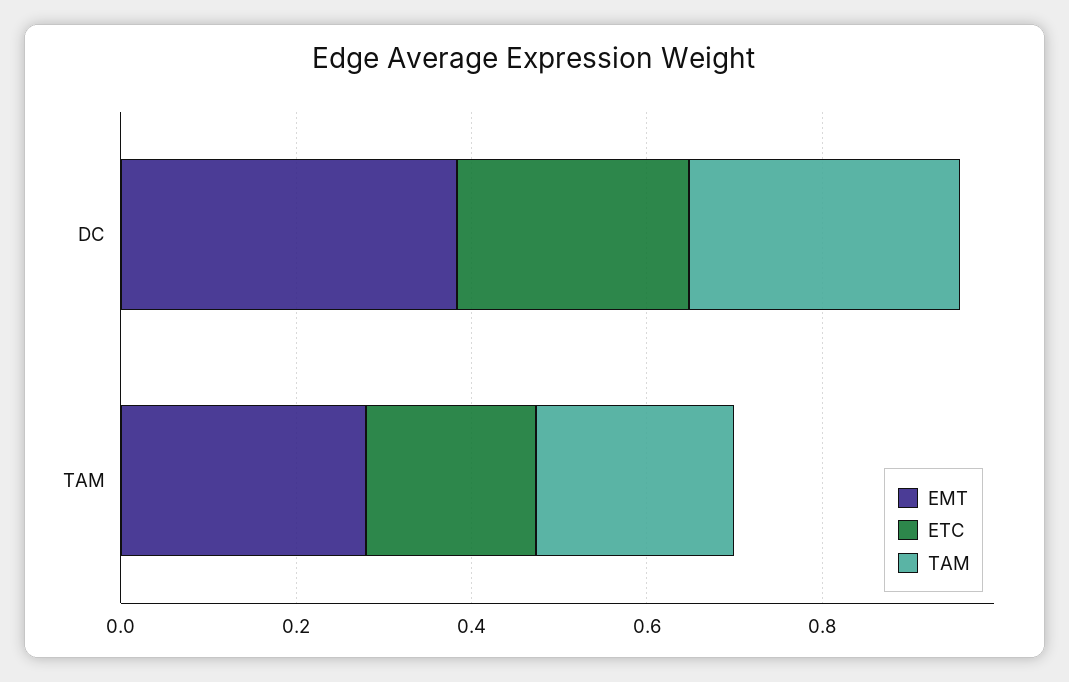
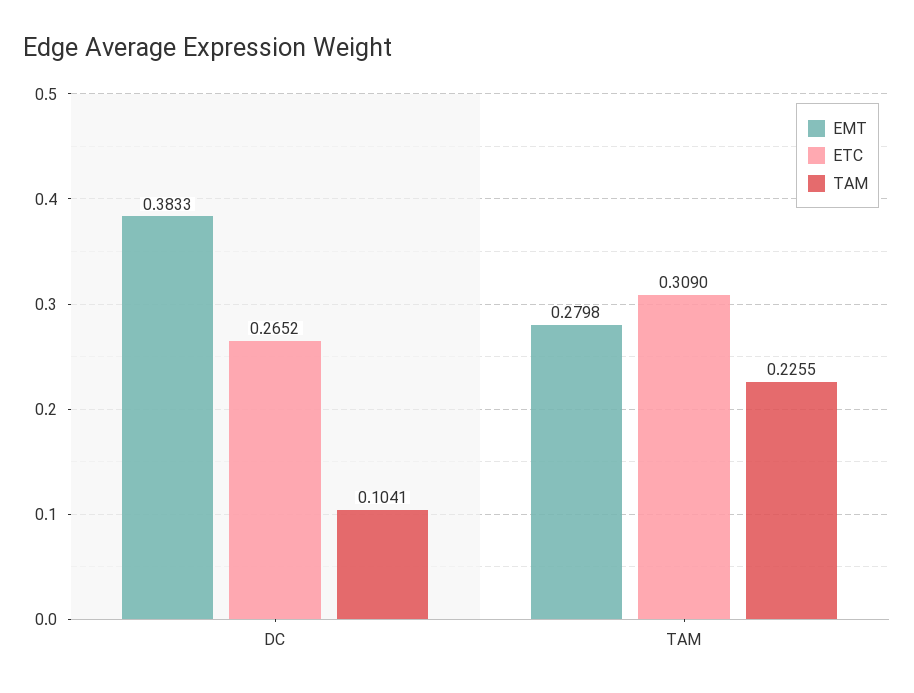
  {
    "EMT": {
      "DC": 0.3833,
      "TAM": 0.2798
    },
    "ETC": {
      "DC": 0.2652,
-     "TAM": 0.2
+     "TAM": 0.309
    },
    "TAM": {
-     "DC": 0.3,
+     "DC": 0.1041,
      "TAM": 0.2255
    }
  }

